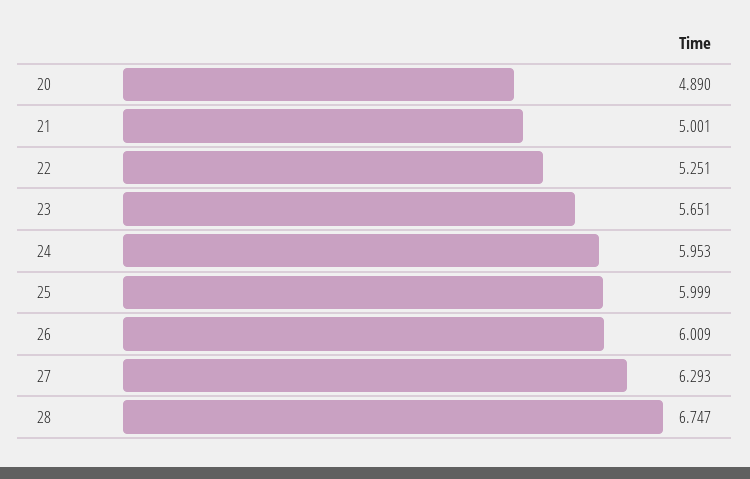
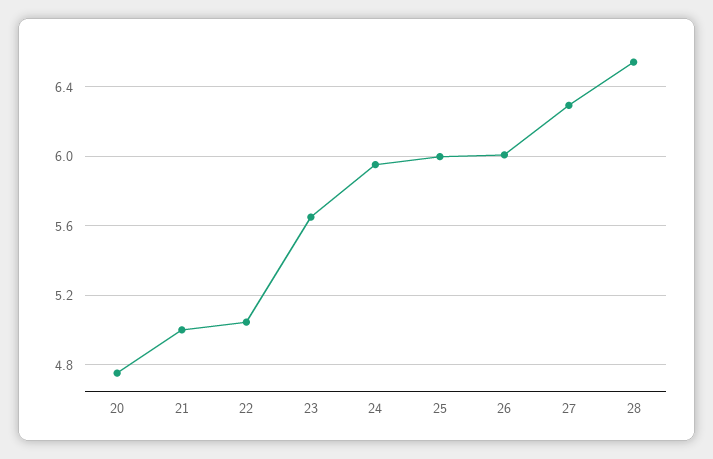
  {
-   "20": 4.89,
+   "20": 4.75,
    "21": 5.001,
-   "22": 5.251,
+   "22": 5.05,
    "23": 5.651,
    "24": 5.953,
    "25": 5.999,
    "26": 6.009,
    "27": 6.293,
-   "28": 6.747
+   "28": 6.55
  }

